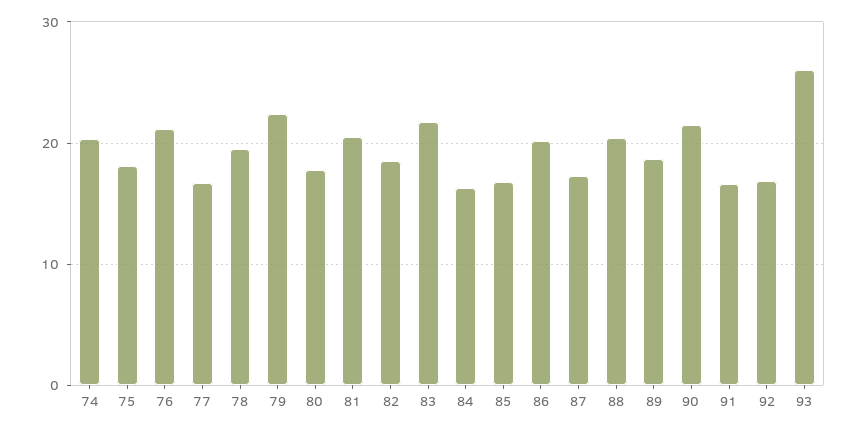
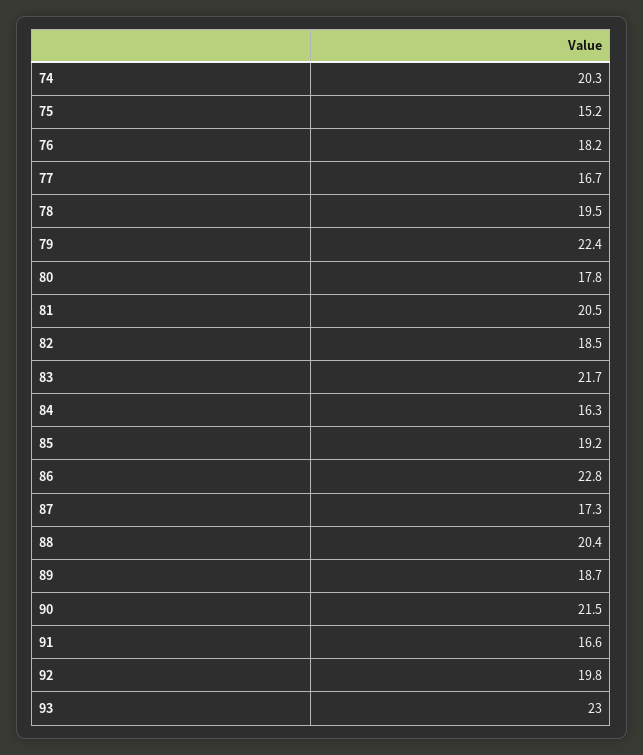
  {
    "74": 20.3,
-   "75": 18,
+   "75": 15.2,
-   "76": 21,
+   "76": 18.2,
    "77": 16.7,
    "78": 19.5,
    "79": 22.4,
    "80": 17.8,
    "81": 20.5,
    "82": 18.5,
    "83": 21.7,
    "84": 16.3,
-   "85": 17,
+   "85": 19.2,
-   "86": 20,
+   "86": 22.8,
    "87": 17.3,
    "88": 20.4,
    "89": 18.7,
    "90": 21.5,
    "91": 16.6,
-   "92": 17,
+   "92": 19.8,
-   "93": 26
+   "93": 23
  }

